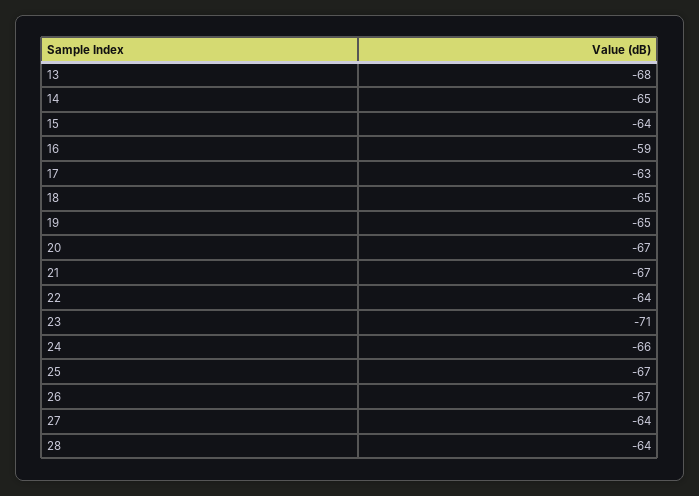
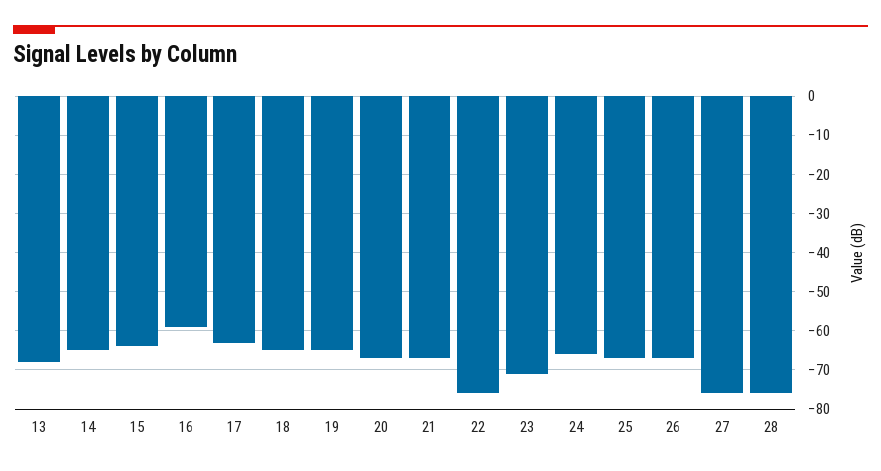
  {
    "13": -68,
    "14": -65,
    "15": -64,
    "16": -59,
    "17": -63,
    "18": -65,
    "19": -65,
    "20": -67,
    "21": -67,
-   "22": -64,
+   "22": -75,
    "23": -71,
    "24": -66,
    "25": -67,
    "26": -67,
-   "27": -64,
+   "27": -75,
-   "28": -64
+   "28": -75
  }

